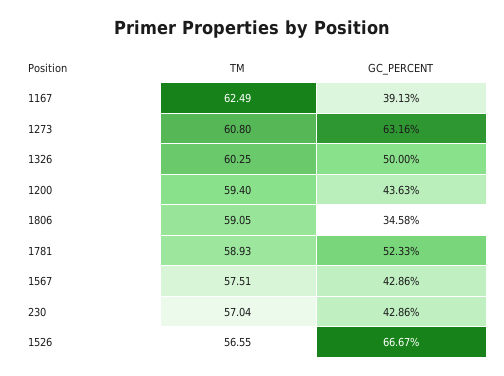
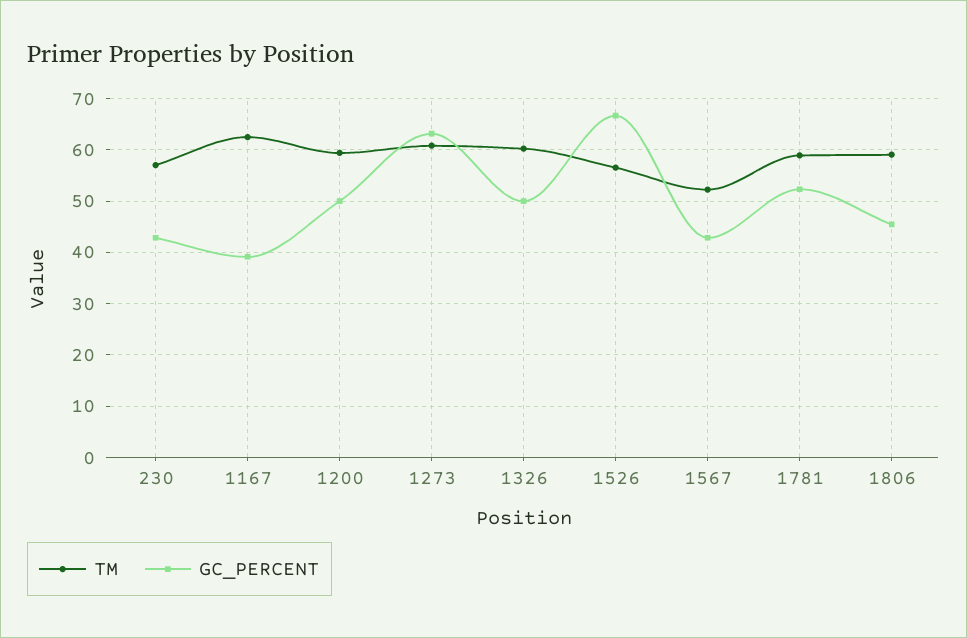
  {
    "TM": {
      "1167": 62.49,
      "1273": 60.8,
      "1326": 60.25,
      "1200": 59.4,
      "1806": 59.05,
      "1781": 58.93,
-     "1567": 57.51,
+     "1567": 52,
      "230": 57.04,
      "1526": 56.55
    },
    "GC_PERCENT": {
      "1167": 39.13,
      "1273": 63.16,
      "1326": 50,
-     "1200": 43.63,
+     "1200": 50,
-     "1806": 34.58,
+     "1806": 46,
      "1781": 52.33,
      "1567": 42.86,
      "230": 42.86,
      "1526": 66.67
    }
  }

